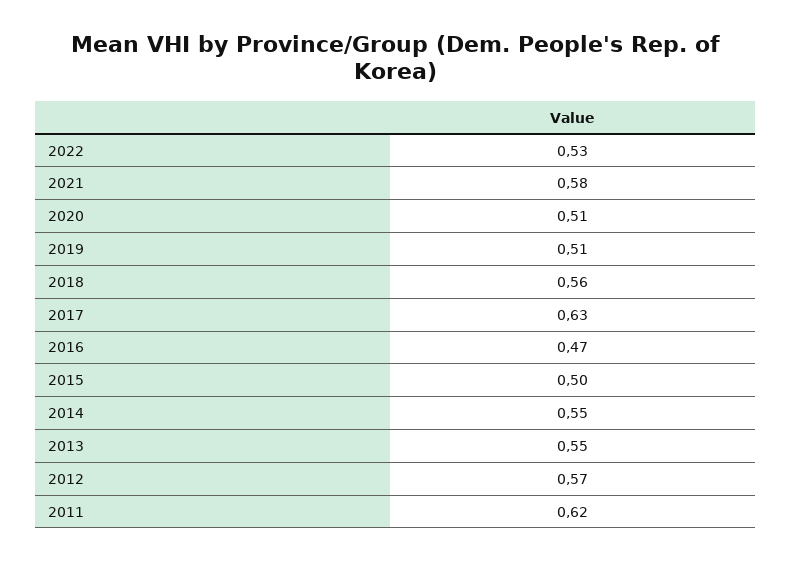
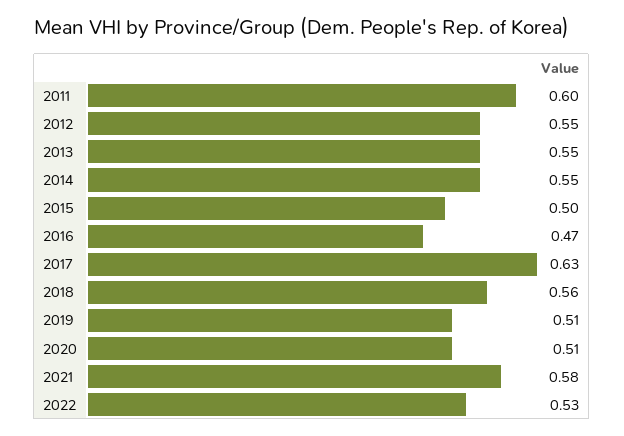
  {
    "2022": 0.53,
    "2021": 0.58,
    "2020": 0.51,
    "2019": 0.51,
    "2018": 0.56,
    "2017": 0.63,
    "2016": 0.47,
    "2015": 0.5,
    "2014": 0.55,
    "2013": 0.55,
-   "2012": 0.57,
+   "2012": 0.55,
-   "2011": 0.62
+   "2011": 0.6
  }

